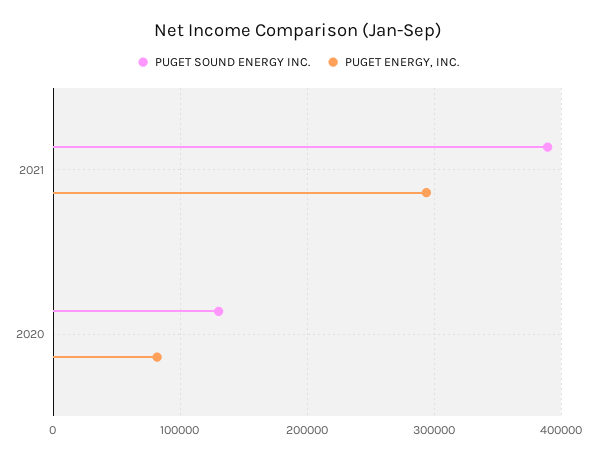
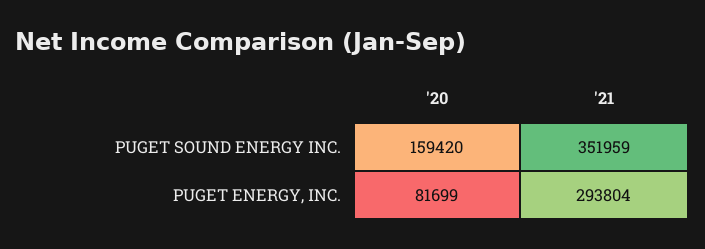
  {
    "PUGET SOUND ENERGY INC.": {
-     "2021": 390000,
+     "2021": 351959,
-     "2020": 130000
+     "2020": 159420
    },
    "PUGET ENERGY, INC.": {
      "2021": 293804,
      "2020": 81699
    }
  }

